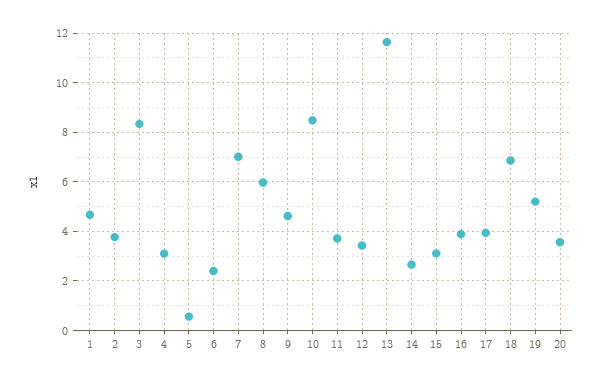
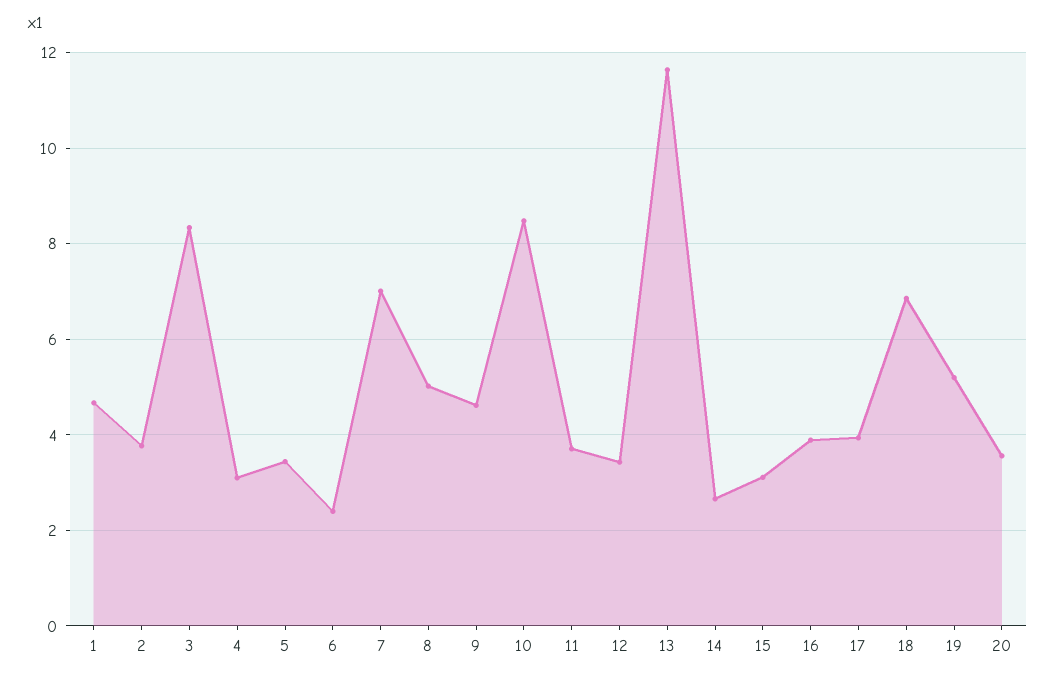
  {
    "1": 4.6,
    "2": 3.8,
    "3": 8.4,
    "4": 3.2,
-   "5": 0.5,
+   "5": 3.4,
    "6": 2.4,
    "7": 7,
-   "8": 6,
+   "8": 5,
    "9": 4.6,
    "10": 8.4,
    "11": 3.8,
    "12": 3.4,
    "13": 11.6,
    "14": 2.6,
    "15": 3.2,
    "16": 3.8,
    "17": 4,
    "18": 6.8,
    "19": 5.2,
    "20": 3.6
  }

